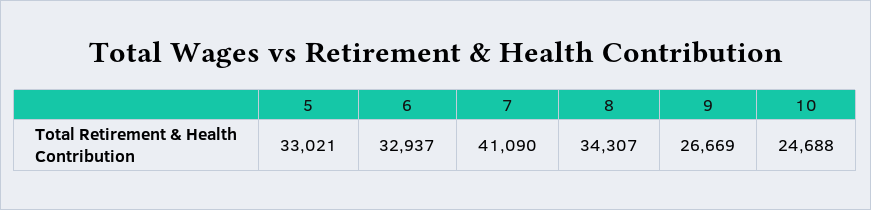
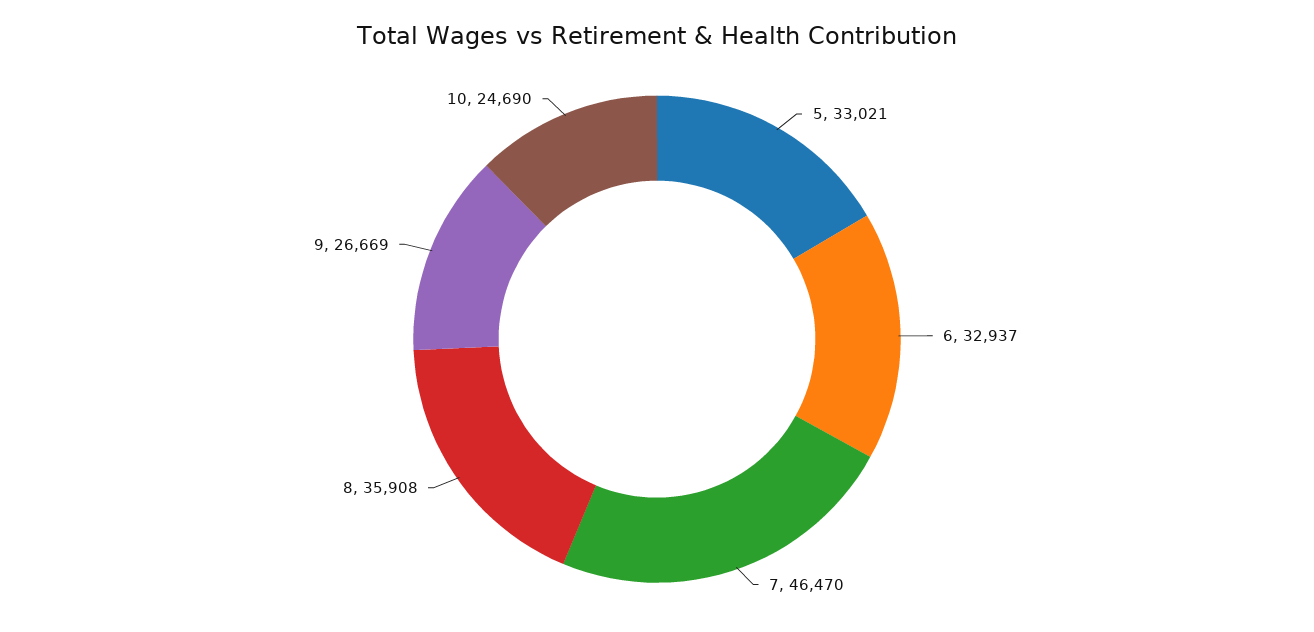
  {
    "5": 33021,
    "6": 32937,
-   "7": 41090,
+   "7": 46470,
-   "8": 34307,
+   "8": 35908,
    "9": 26669,
-   "10": 24688
+   "10": 24690
  }

